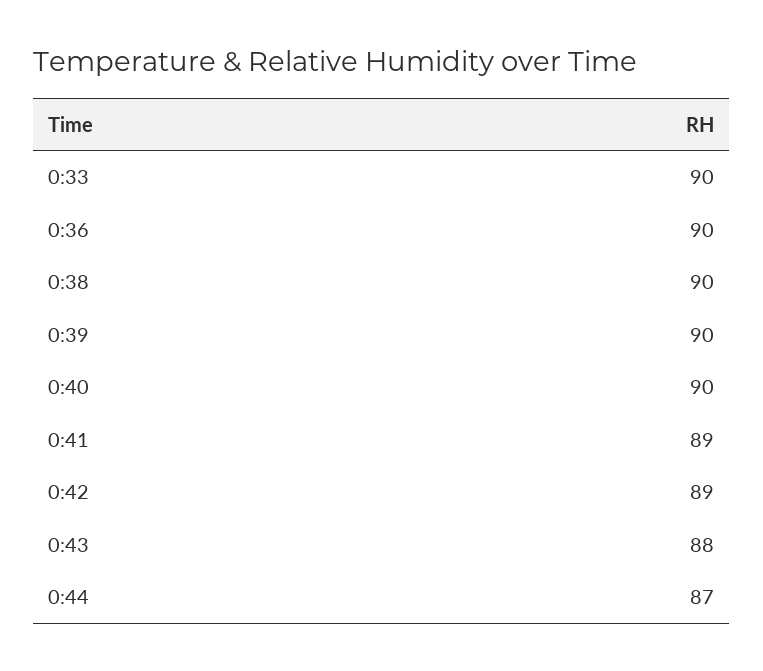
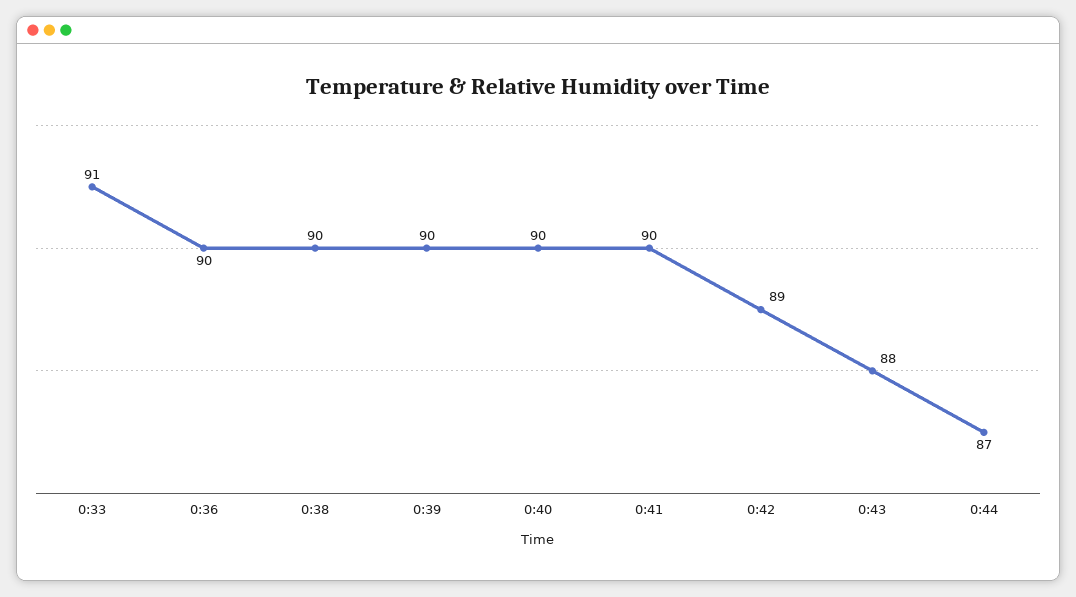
  {
-   "0:33": 90,
+   "0:33": 91,
    "0:36": 90,
    "0:38": 90,
    "0:39": 90,
    "0:40": 90,
-   "0:41": 89,
+   "0:41": 90,
    "0:42": 89,
    "0:43": 88,
    "0:44": 87
  }

